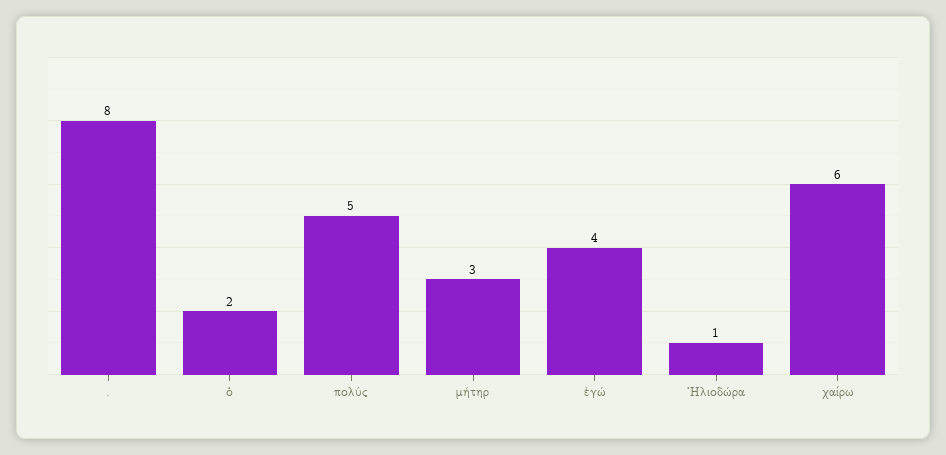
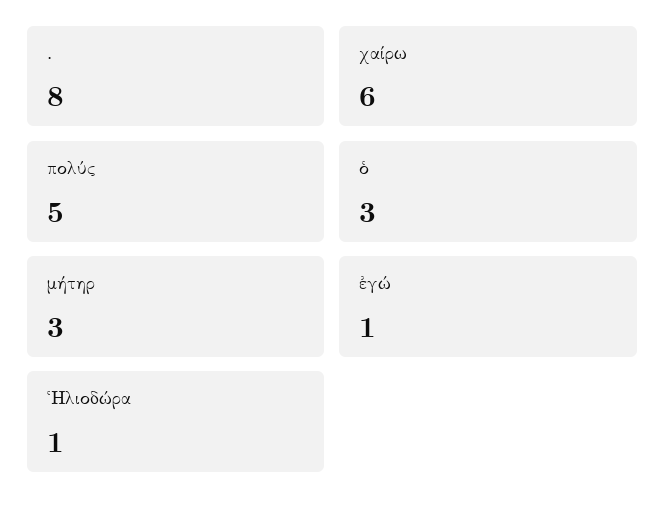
  {
    ".": 8,
-   "ὁ": 2,
+   "ὁ": 3,
    "πολύς": 5,
    "μήτηρ": 3,
-   "ἐγώ": 4,
+   "ἐγώ": 1,
    "Ἡλιοδώρα": 1,
    "χαίρω": 6
  }

